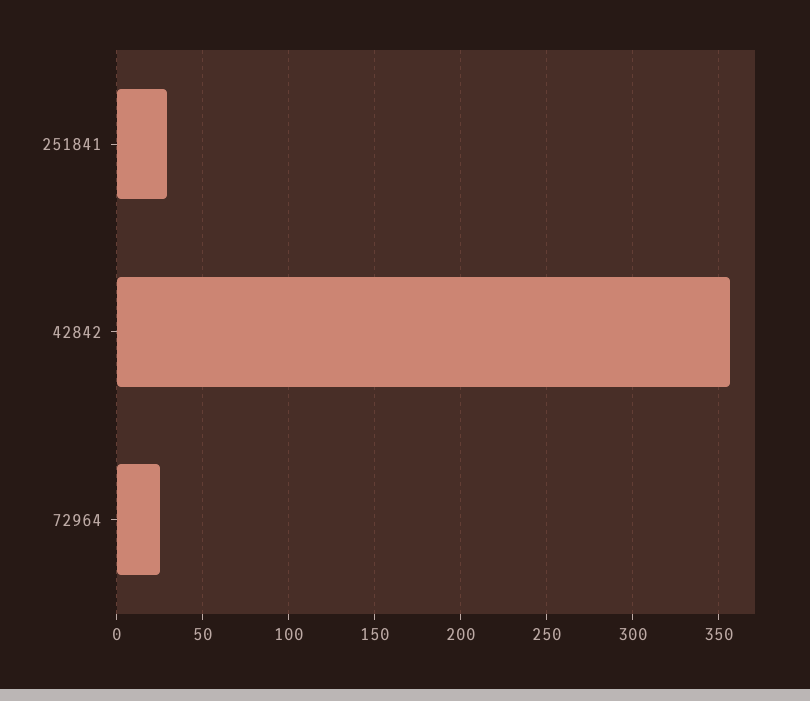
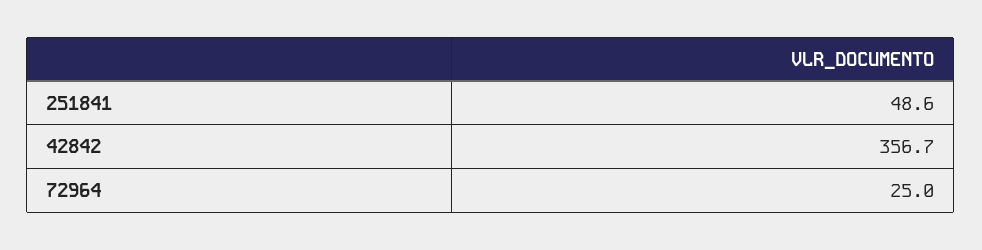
  {
-   "251841": 30,
+   "251841": 48.6,
    "42842": 356.7,
    "72964": 25
  }

